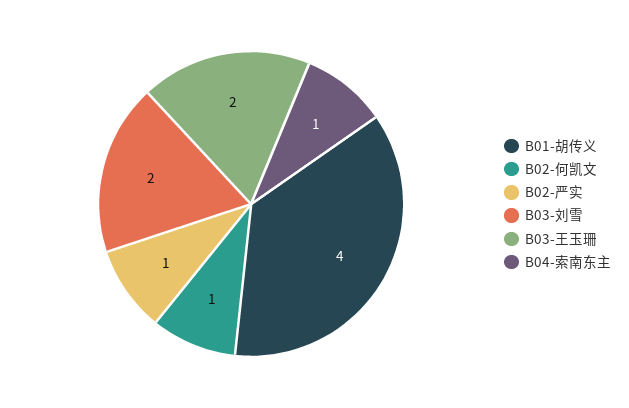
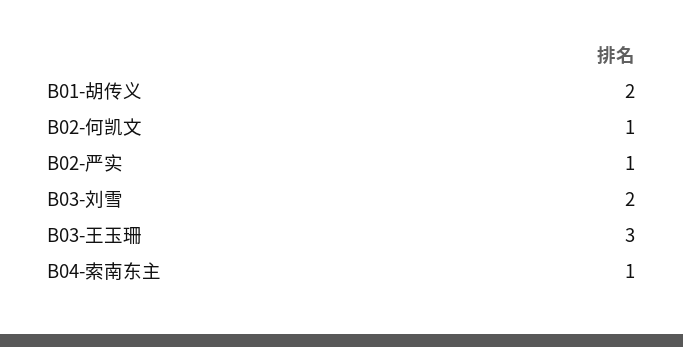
  {
-   "B01-胡传义": 4,
+   "B01-胡传义": 2,
    "B02-何凯文": 1,
    "B02-严实": 1,
    "B03-刘雪": 2,
-   "B03-王玉珊": 2,
+   "B03-王玉珊": 3,
    "B04-索南东主": 1
  }

